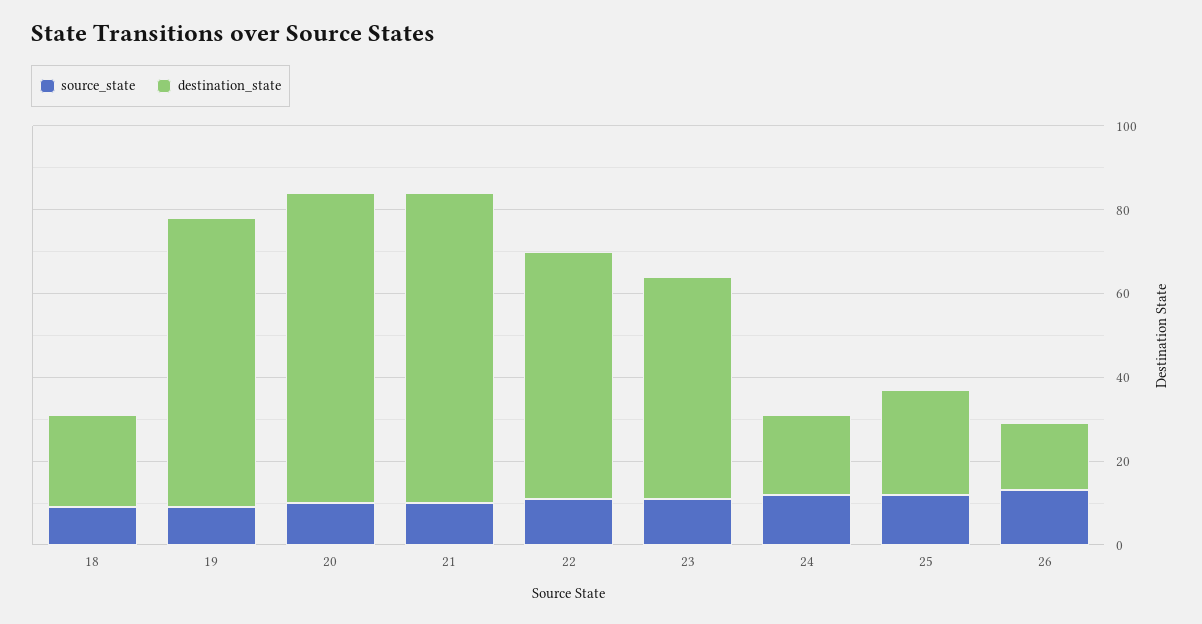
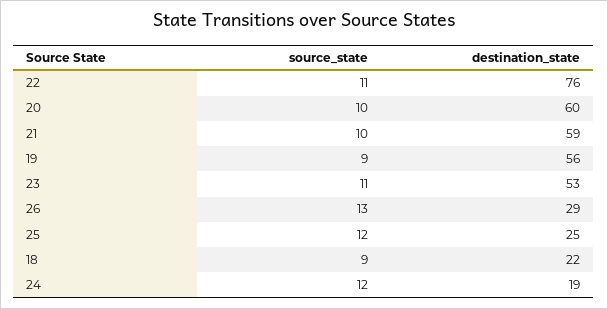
  {
    "source_state": {
      "18": 9,
      "19": 9,
      "20": 10,
      "21": 10,
      "22": 11,
      "23": 11,
      "24": 12,
      "25": 12,
      "26": 13
    },
    "destination_state": {
      "18": 22,
-     "19": 70,
+     "19": 56,
-     "20": 75,
+     "20": 60,
-     "21": 75,
+     "21": 59,
-     "22": 60,
+     "22": 76,
      "23": 53,
      "24": 19,
      "25": 25,
-     "26": 15
+     "26": 29
    }
  }

